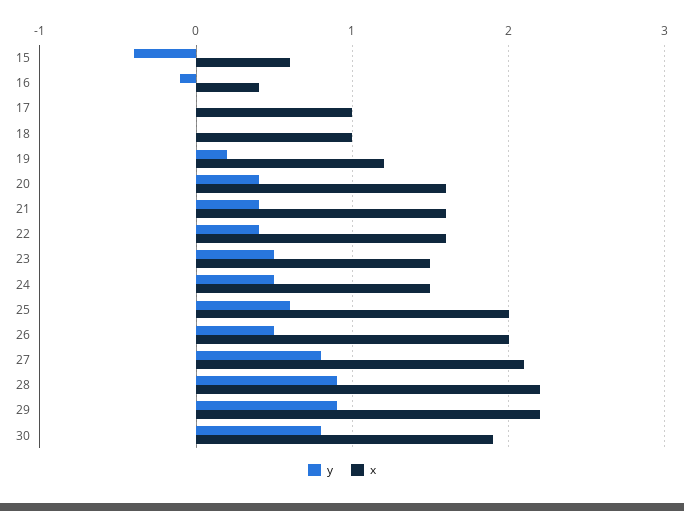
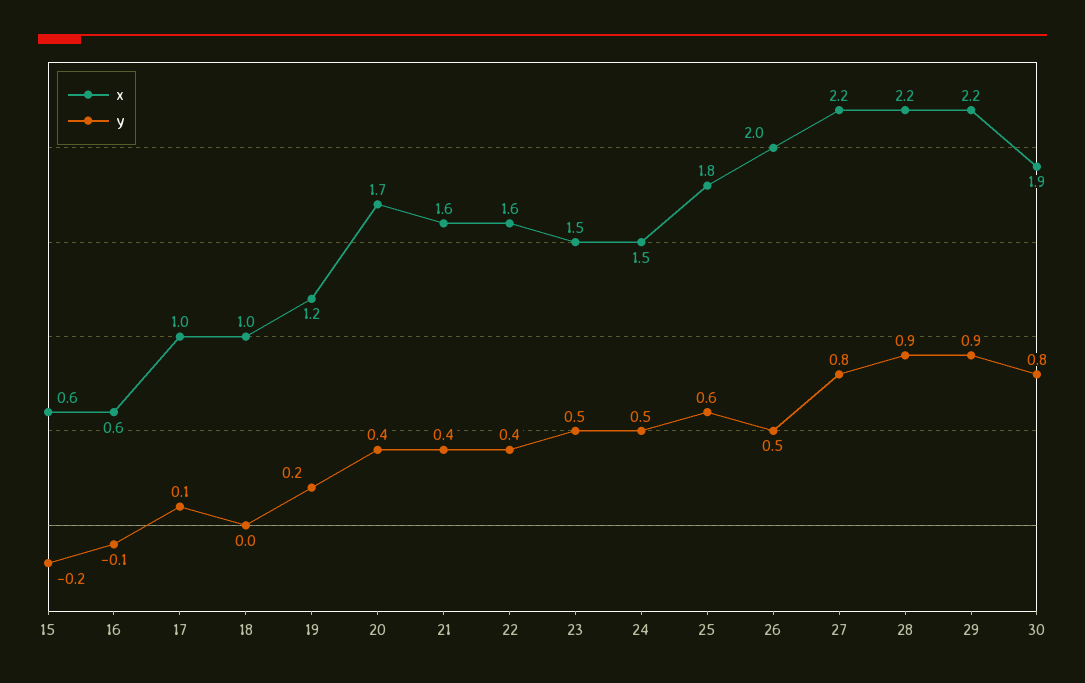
  {
    "y": {
-     "15": -0.4,
+     "15": -0.2,
      "16": -0.1,
-     "17": 0,
+     "17": 0.1,
      "18": 0,
      "19": 0.2,
      "20": 0.4,
      "21": 0.4,
      "22": 0.4,
      "23": 0.5,
      "24": 0.5,
      "25": 0.6,
      "26": 0.5,
      "27": 0.8,
      "28": 0.9,
      "29": 0.9,
      "30": 0.8
    },
    "x": {
      "15": 0.6,
-     "16": 0.4,
+     "16": 0.6,
      "17": 1,
      "18": 1,
      "19": 1.2,
-     "20": 1.6,
+     "20": 1.7,
      "21": 1.6,
      "22": 1.6,
      "23": 1.5,
      "24": 1.5,
-     "25": 2,
+     "25": 1.8,
      "26": 2,
-     "27": 2.1,
+     "27": 2.2,
      "28": 2.2,
      "29": 2.2,
      "30": 1.9
    }
  }

